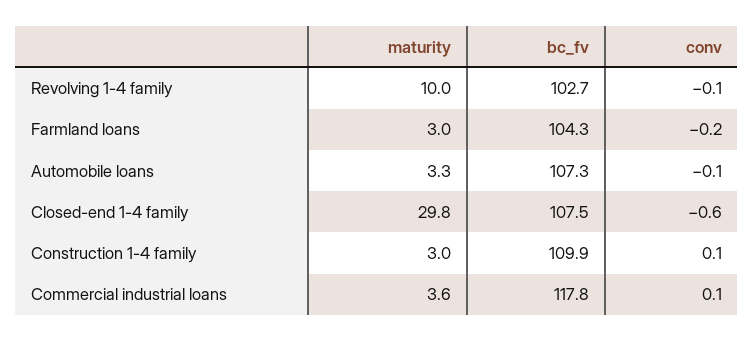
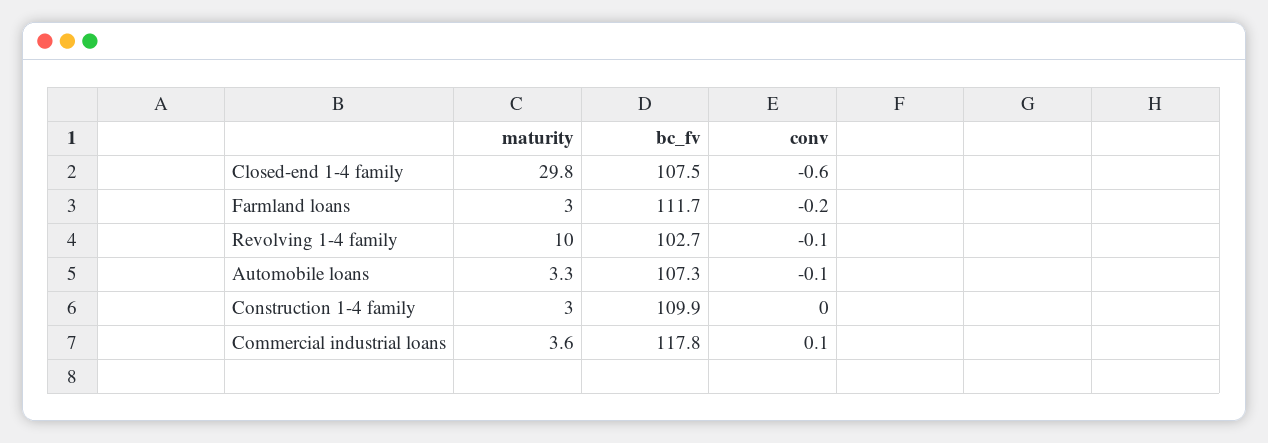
  {
    "maturity": {
      "Revolving 1-4 family": 10,
      "Farmland loans": 3,
      "Automobile loans": 3.3,
      "Closed-end 1-4 family": 29.8,
      "Construction 1-4 family": 3,
      "Commercial industrial loans": 3.6
    },
    "bc_fv": {
      "Revolving 1-4 family": 102.7,
-     "Farmland loans": 104.3,
+     "Farmland loans": 111.7,
      "Automobile loans": 107.3,
      "Closed-end 1-4 family": 107.5,
      "Construction 1-4 family": 109.9,
      "Commercial industrial loans": 117.8
    },
    "conv": {
      "Revolving 1-4 family": -0.1,
      "Farmland loans": -0.2,
      "Automobile loans": -0.1,
      "Closed-end 1-4 family": -0.6,
-     "Construction 1-4 family": 0.1,
+     "Construction 1-4 family": 0,
      "Commercial industrial loans": 0.1
    }
  }

